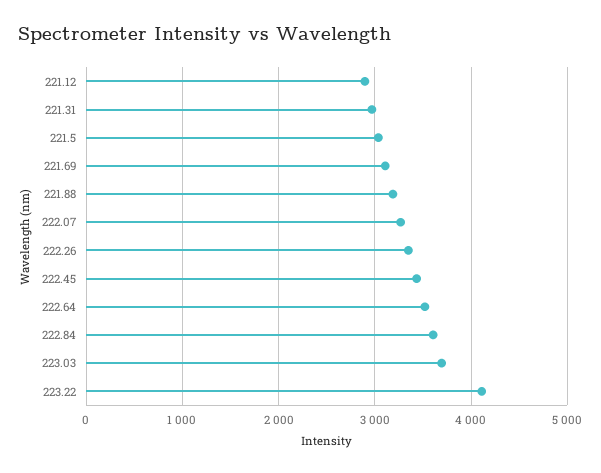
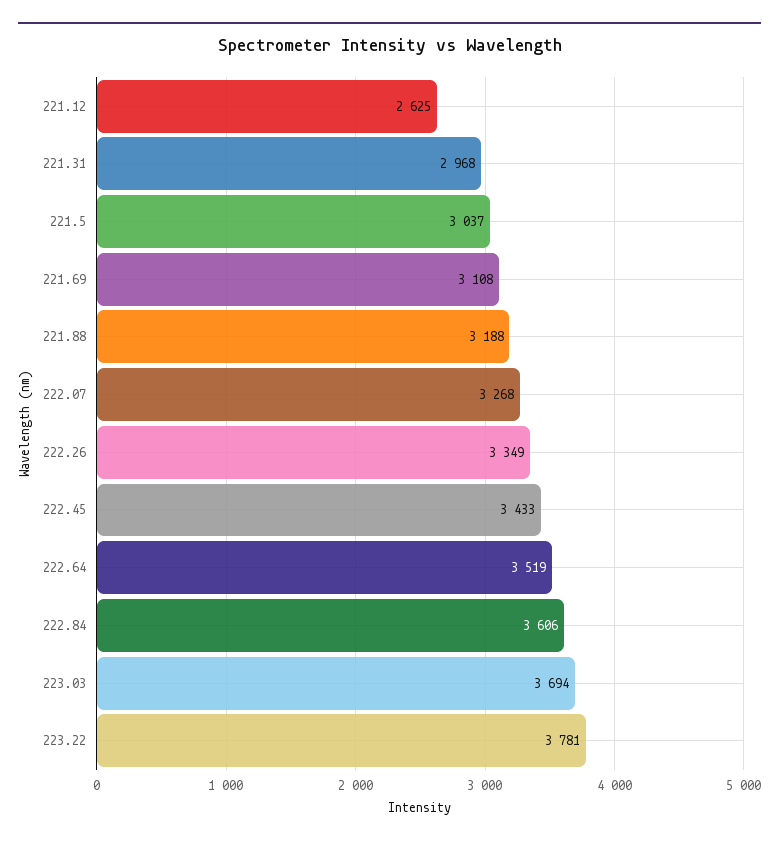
  {
-   "221.12": 2900,
+   "221.12": 2625,
    "221.31": 2968,
    "221.5": 3037,
    "221.69": 3108,
    "221.88": 3188,
    "222.07": 3268,
    "222.26": 3349,
    "222.45": 3433,
    "222.64": 3519,
    "222.84": 3606,
    "223.03": 3694,
-   "223.22": 4100
+   "223.22": 3781
  }

